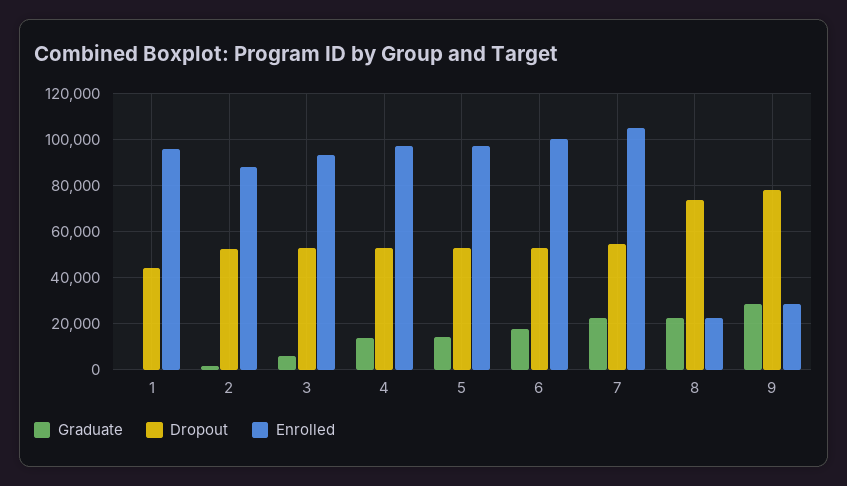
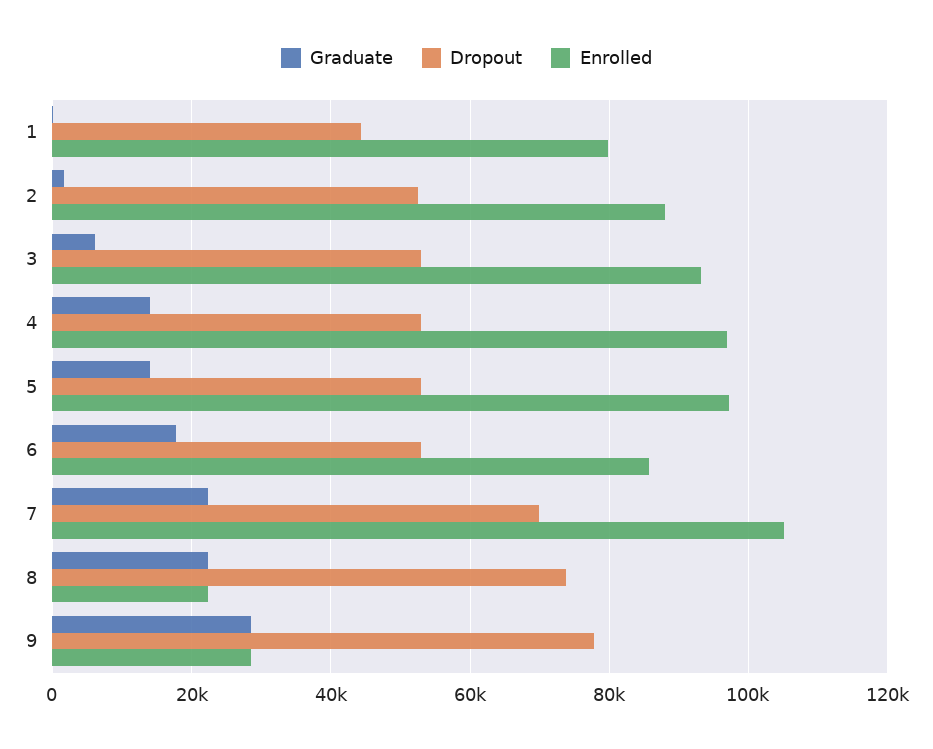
  {
    "Graduate": {
      "1": 0,
      "2": 2000,
      "3": 6000,
      "4": 14000,
      "5": 14000,
      "6": 18000,
      "7": 22000,
      "8": 22000,
      "9": 28000
    },
    "Dropout": {
      "1": 44000,
      "2": 52000,
      "3": 52000,
      "4": 52000,
      "5": 52000,
      "6": 52000,
-     "7": 55000,
+     "7": 70000,
      "8": 74000,
      "9": 78000
    },
    "Enrolled": {
-     "1": 95000,
+     "1": 80000,
      "2": 88000,
      "3": 94000,
      "4": 96000,
      "5": 98000,
-     "6": 100000,
+     "6": 86000,
      "7": 106000,
      "8": 22000,
      "9": 28000
    }
  }

